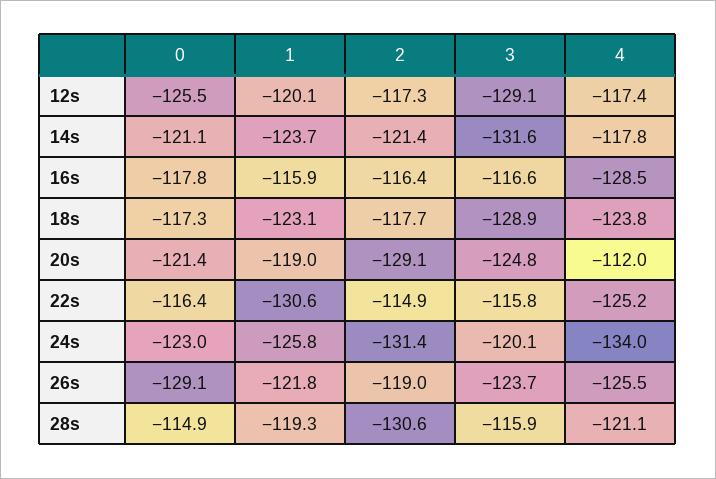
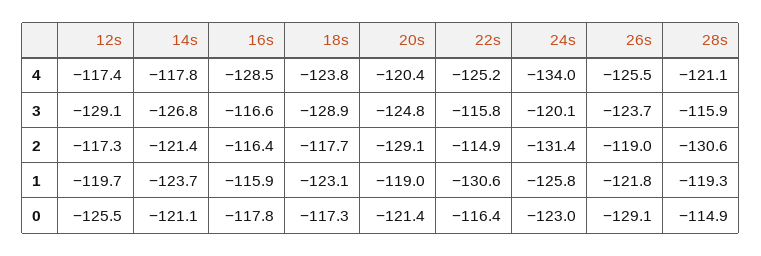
  {
    "0": {
      "12s": -125.5,
      "14s": -121.1,
      "16s": -117.8,
      "18s": -117.3,
      "20s": -121.4,
      "22s": -116.4,
      "24s": -123,
      "26s": -129.1,
      "28s": -114.9
    },
    "1": {
-     "12s": -120.1,
+     "12s": -119.7,
      "14s": -123.7,
      "16s": -115.9,
      "18s": -123.1,
      "20s": -119,
      "22s": -130.6,
      "24s": -125.8,
      "26s": -121.8,
      "28s": -119.3
    },
    "2": {
      "12s": -117.3,
      "14s": -121.4,
      "16s": -116.4,
      "18s": -117.7,
      "20s": -129.1,
      "22s": -114.9,
      "24s": -131.4,
      "26s": -119,
      "28s": -130.6
    },
    "3": {
      "12s": -129.1,
-     "14s": -131.6,
+     "14s": -126.8,
      "16s": -116.6,
      "18s": -128.9,
      "20s": -124.8,
      "22s": -115.8,
      "24s": -120.1,
      "26s": -123.7,
      "28s": -115.9
    },
    "4": {
      "12s": -117.4,
      "14s": -117.8,
      "16s": -128.5,
      "18s": -123.8,
-     "20s": -112,
+     "20s": -120.4,
      "22s": -125.2,
      "24s": -134,
      "26s": -125.5,
      "28s": -121.1
    }
  }

